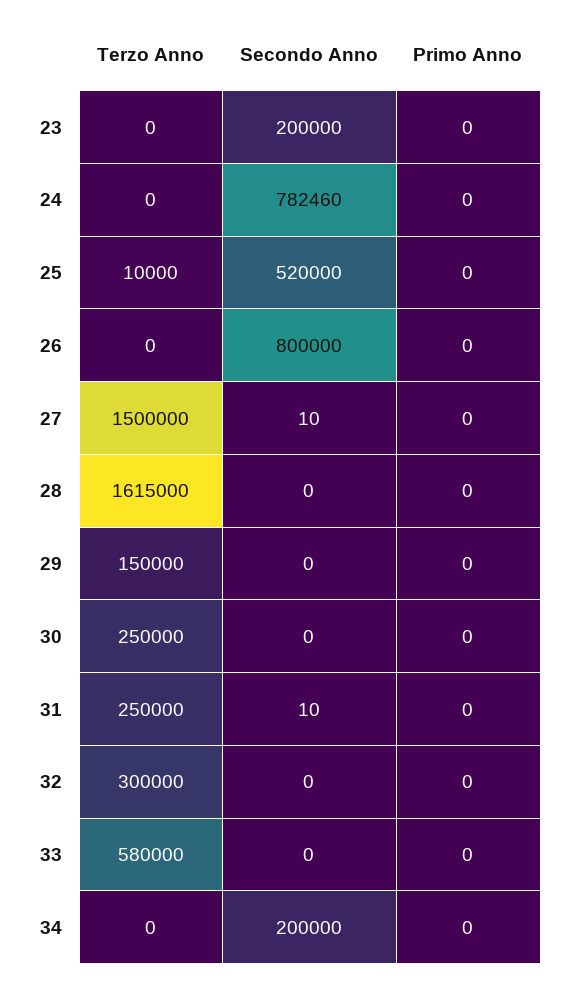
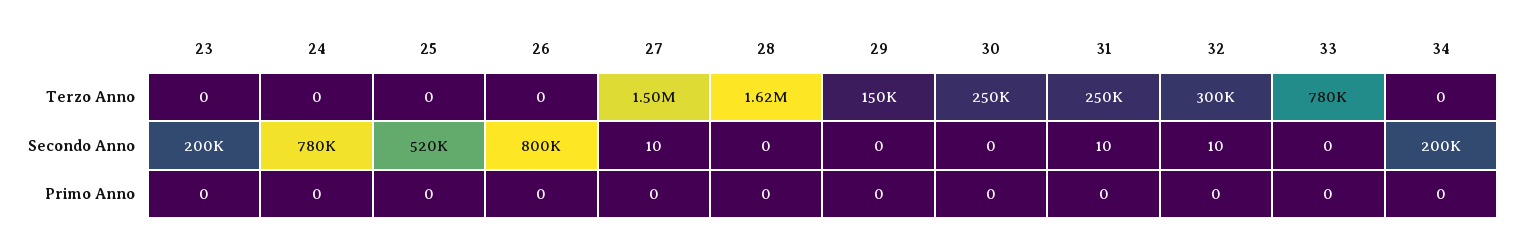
  {
    "Terzo Anno": {
      "23": 0,
      "24": 0,
-     "25": 10000,
+     "25": 0,
      "26": 0,
      "27": 1500000,
      "28": 1615000,
      "29": 150000,
      "30": 250000,
      "31": 250000,
      "32": 300000,
-     "33": 580000,
+     "33": 780000,
      "34": 0
    },
    "Secondo Anno": {
      "23": 200000,
-     "24": 782460,
+     "24": 780000,
      "25": 520000,
      "26": 800000,
      "27": 10,
      "28": 0,
      "29": 0,
      "30": 0,
      "31": 10,
-     "32": 0,
+     "32": 10,
      "33": 0,
      "34": 200000
    },
    "Primo Anno": {
      "23": 0,
      "24": 0,
      "25": 0,
      "26": 0,
      "27": 0,
      "28": 0,
      "29": 0,
      "30": 0,
      "31": 0,
      "32": 0,
      "33": 0,
      "34": 0
    }
  }

